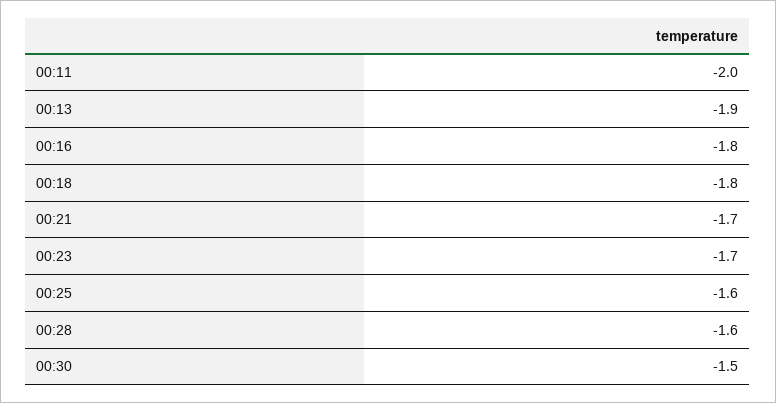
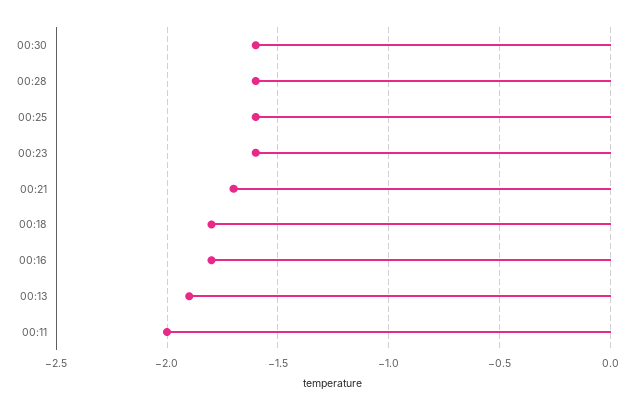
  {
    "00:11": -2,
    "00:13": -1.9,
    "00:16": -1.8,
    "00:18": -1.8,
    "00:21": -1.7,
-   "00:23": -1.7,
+   "00:23": -1.6,
    "00:25": -1.6,
    "00:28": -1.6,
-   "00:30": -1.5
+   "00:30": -1.6
  }

